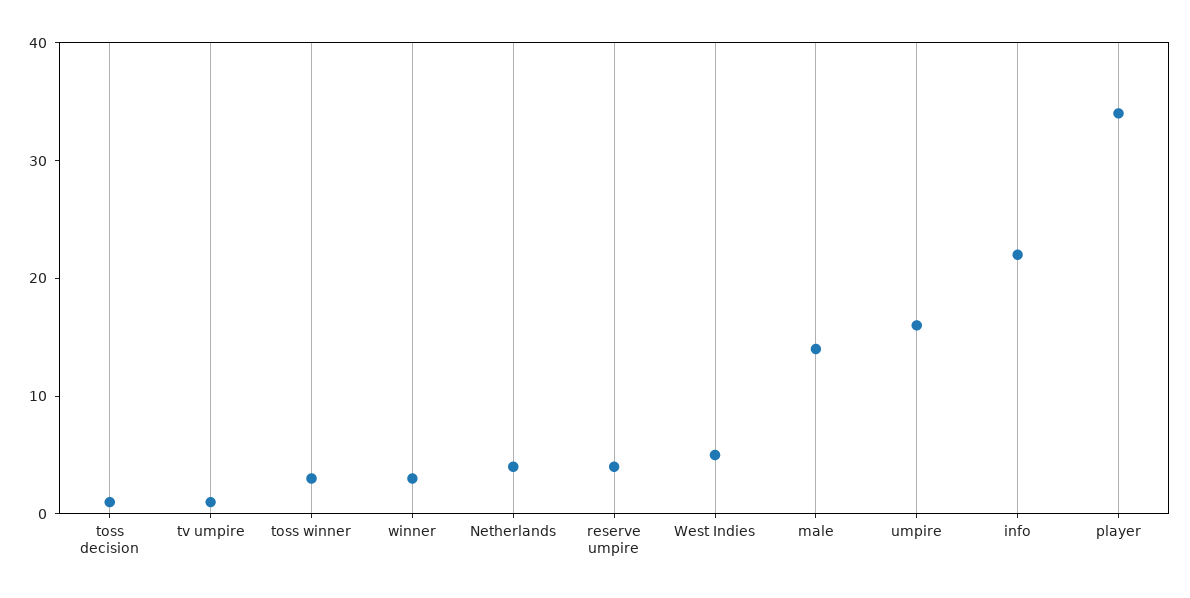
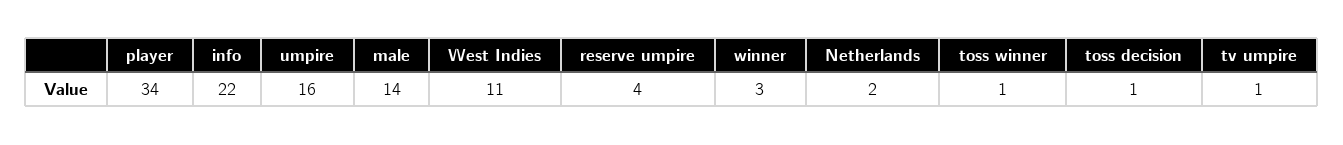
  {
    "toss decision": 1,
    "tv umpire": 1,
-   "toss winner": 3,
+   "toss winner": 1,
    "winner": 3,
-   "Netherlands": 4,
+   "Netherlands": 2,
    "reserve umpire": 4,
-   "West Indies": 5,
+   "West Indies": 11,
    "male": 14,
    "umpire": 16,
    "info": 22,
    "player": 34
  }

